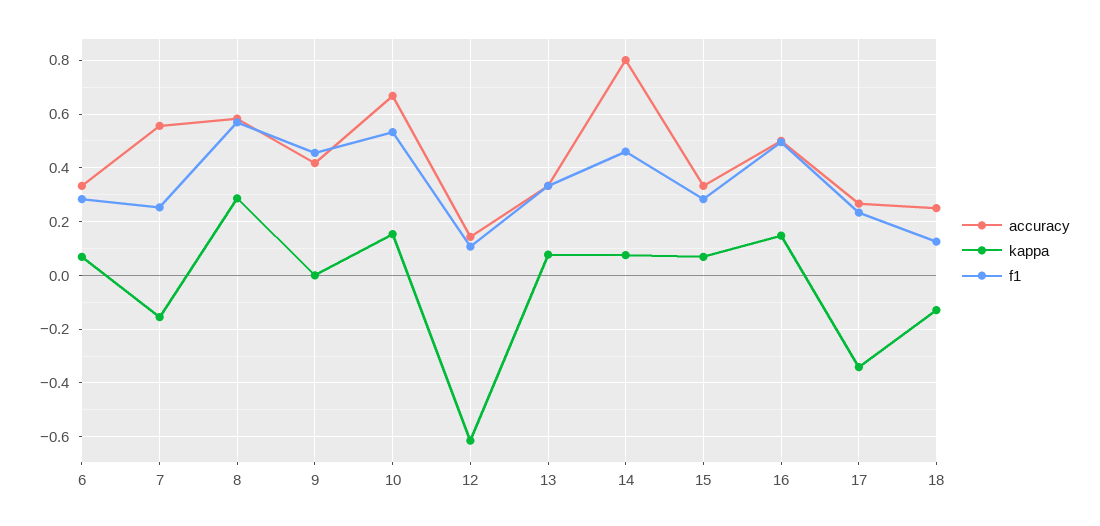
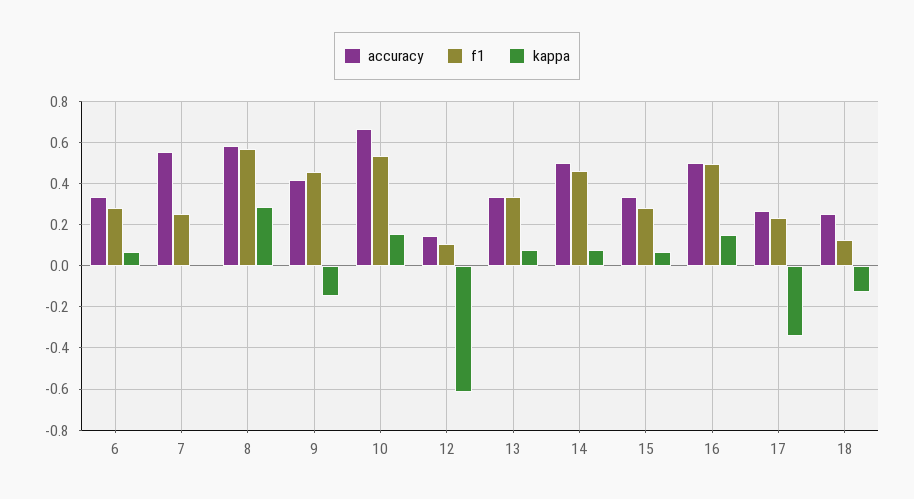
  {
    "accuracy": {
      "6": 0.325,
      "7": 0.55,
      "8": 0.575,
      "9": 0.425,
      "10": 0.675,
      "12": 0.15,
      "13": 0.325,
-     "14": 0.8,
+     "14": 0.5,
      "15": 0.325,
      "16": 0.5,
      "17": 0.275,
      "18": 0.25
    },
    "kappa": {
      "6": 0.075,
-     "7": -0.15,
+     "7": 0,
      "8": 0.275,
-     "9": 0,
+     "9": -0.15,
      "10": 0.15,
      "12": -0.625,
      "13": 0.075,
      "14": 0.075,
      "15": 0.075,
      "16": 0.15,
      "17": -0.35,
      "18": -0.125
    },
    "f1": {
      "6": 0.275,
      "7": 0.25,
      "8": 0.575,
      "9": 0.45,
      "10": 0.525,
      "12": 0.1,
      "13": 0.325,
      "14": 0.45,
      "15": 0.275,
      "16": 0.5,
      "17": 0.225,
      "18": 0.125
    }
  }

